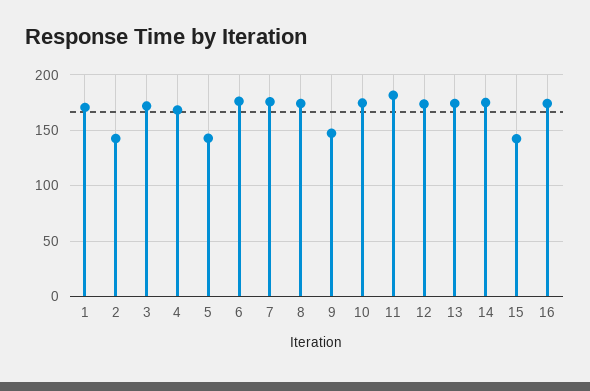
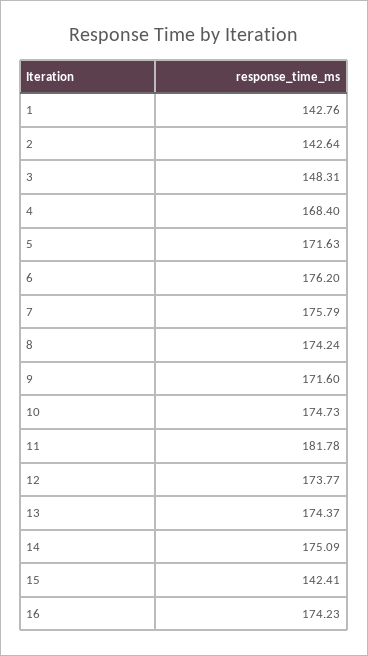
  {
-   "1": 170,
+   "1": 142.76,
    "2": 142.64,
-   "3": 170,
+   "3": 148.31,
    "4": 168.4,
-   "5": 140,
+   "5": 171.63,
    "6": 176.2,
    "7": 175.79,
    "8": 174.24,
-   "9": 150,
+   "9": 171.6,
    "10": 174.73,
    "11": 181.78,
    "12": 173.77,
    "13": 174.37,
    "14": 175.09,
    "15": 142.41,
    "16": 174.23
  }

